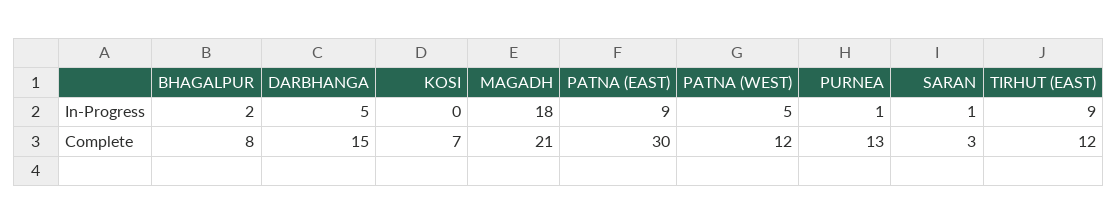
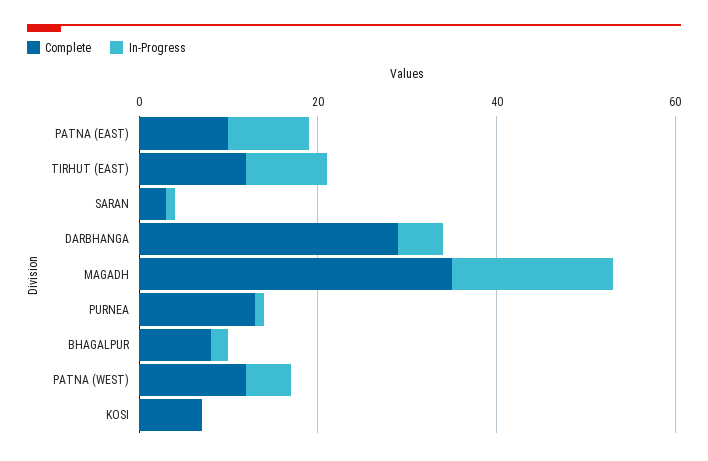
  {
    "In-Progress": {
      "BHAGALPUR": 2,
      "DARBHANGA": 5,
      "KOSI": 0,
      "MAGADH": 18,
      "PATNA (EAST)": 9,
      "PATNA (WEST)": 5,
      "PURNEA": 1,
      "SARAN": 1,
      "TIRHUT (EAST)": 9
    },
    "Complete": {
      "BHAGALPUR": 8,
-     "DARBHANGA": 15,
+     "DARBHANGA": 30,
      "KOSI": 7,
-     "MAGADH": 21,
+     "MAGADH": 35,
-     "PATNA (EAST)": 30,
+     "PATNA (EAST)": 10,
      "PATNA (WEST)": 12,
      "PURNEA": 13,
      "SARAN": 3,
      "TIRHUT (EAST)": 12
    }
  }

